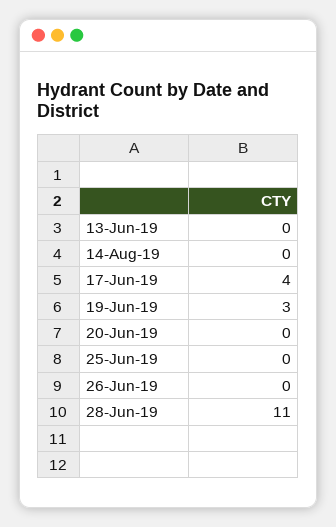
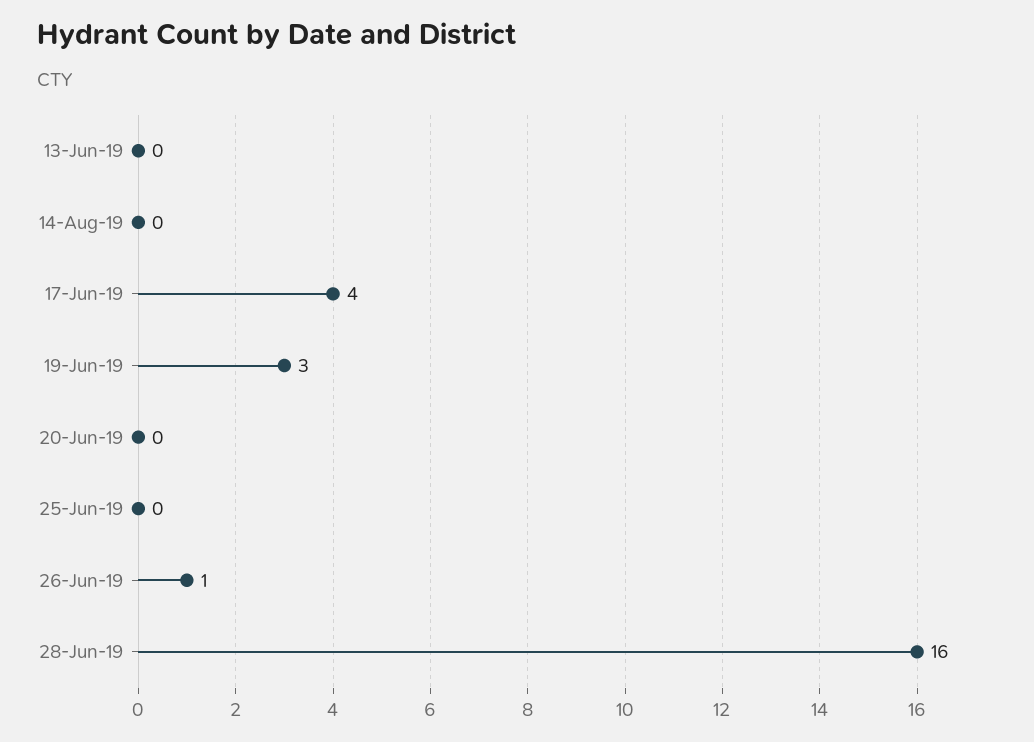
  {
    "13-Jun-19": 0,
    "14-Aug-19": 0,
    "17-Jun-19": 4,
    "19-Jun-19": 3,
    "20-Jun-19": 0,
    "25-Jun-19": 0,
-   "26-Jun-19": 0,
+   "26-Jun-19": 1,
-   "28-Jun-19": 11
+   "28-Jun-19": 16
  }

